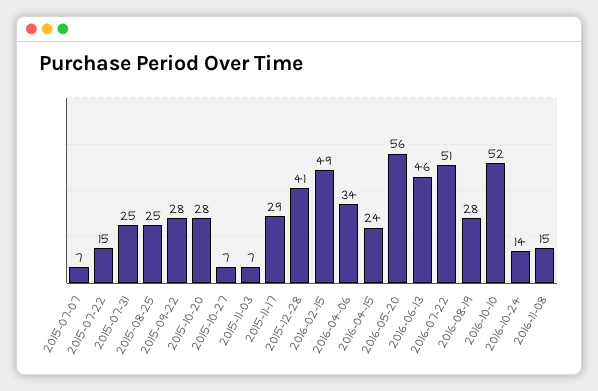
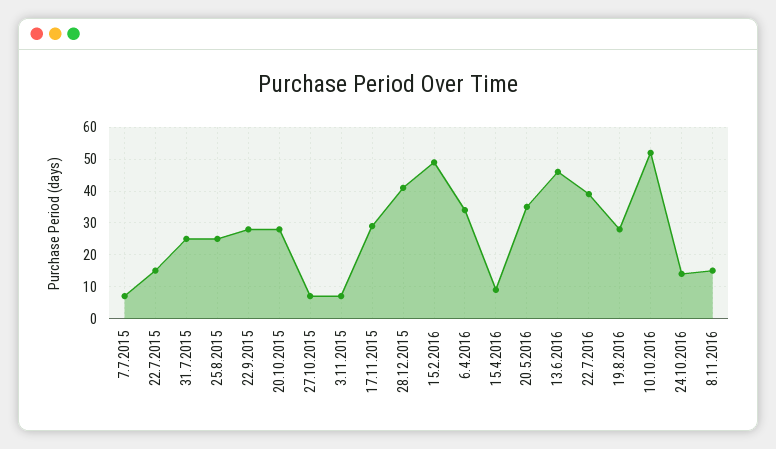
  {
    "2015-07-07": 7,
    "2015-07-22": 15,
    "2015-07-31": 25,
    "2015-08-25": 25,
    "2015-09-22": 28,
    "2015-10-20": 28,
    "2015-10-27": 7,
    "2015-11-03": 7,
    "2015-11-17": 29,
    "2015-12-28": 41,
    "2016-02-15": 49,
    "2016-04-06": 34,
-   "2016-04-15": 24,
+   "2016-04-15": 10,
-   "2016-05-20": 56,
+   "2016-05-20": 35,
    "2016-06-13": 46,
-   "2016-07-22": 51,
+   "2016-07-22": 40,
    "2016-08-19": 28,
    "2016-10-10": 52,
    "2016-10-24": 14,
    "2016-11-08": 15
  }

